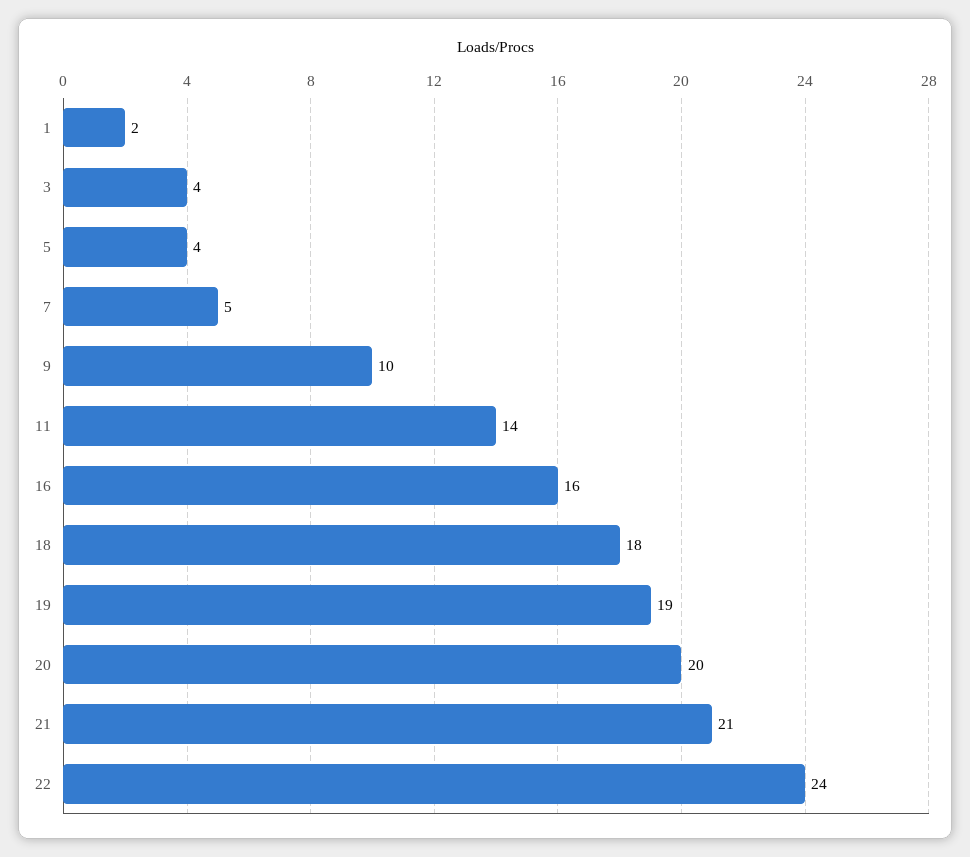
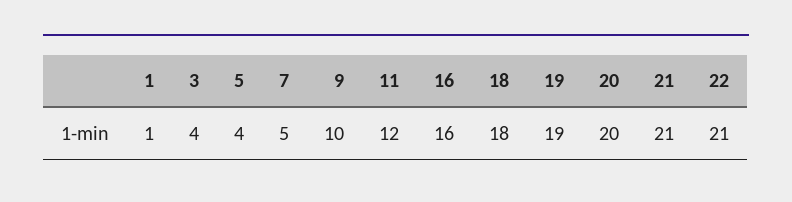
  {
-   "1": 2,
+   "1": 1,
    "3": 4,
    "5": 4,
    "7": 5,
    "9": 10,
-   "11": 14,
+   "11": 12,
    "16": 16,
    "18": 18,
    "19": 19,
    "20": 20,
    "21": 21,
-   "22": 24
+   "22": 21
  }

